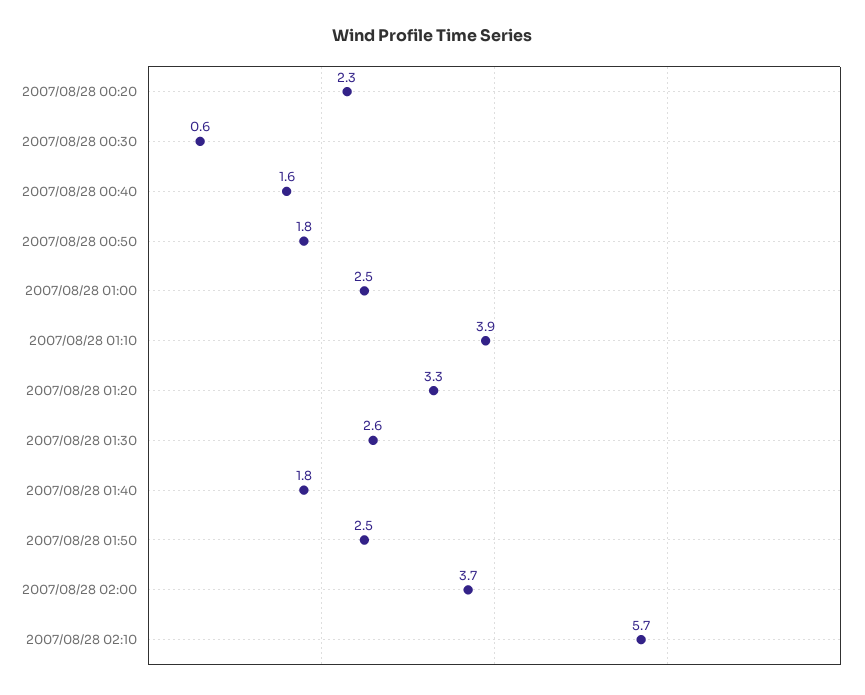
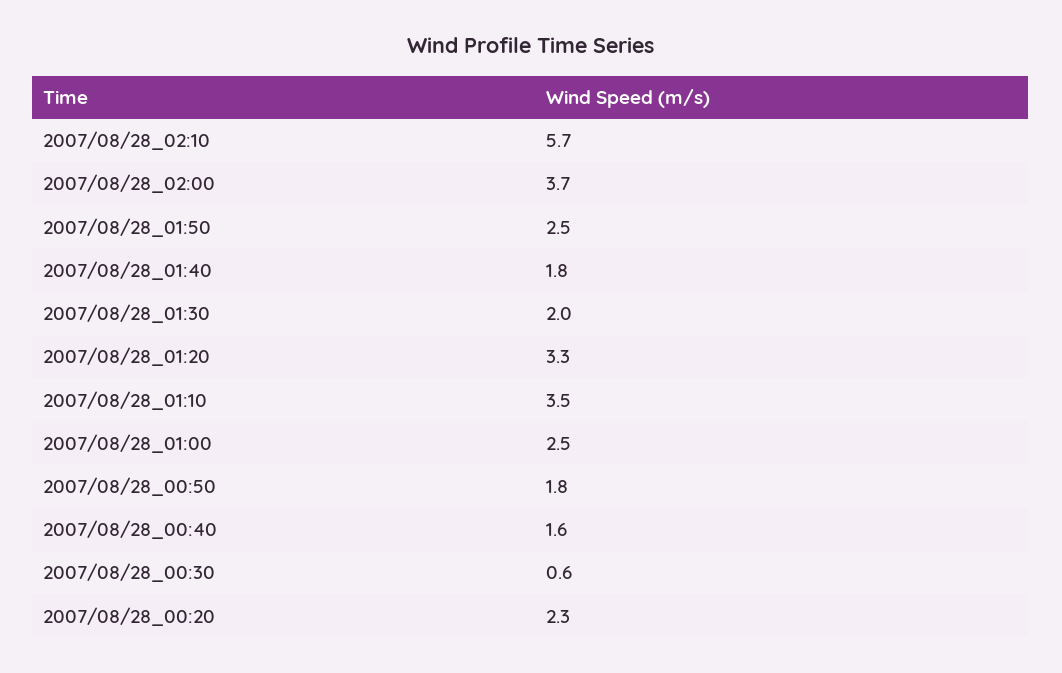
  {
    "2007/08/28 00:20": 2.3,
    "2007/08/28 00:30": 0.6,
    "2007/08/28 00:40": 1.6,
    "2007/08/28 00:50": 1.8,
    "2007/08/28 01:00": 2.5,
-   "2007/08/28 01:10": 3.9,
+   "2007/08/28 01:10": 3.5,
    "2007/08/28 01:20": 3.3,
-   "2007/08/28 01:30": 2.6,
+   "2007/08/28 01:30": 2,
    "2007/08/28 01:40": 1.8,
    "2007/08/28 01:50": 2.5,
    "2007/08/28 02:00": 3.7,
    "2007/08/28 02:10": 5.7
  }

